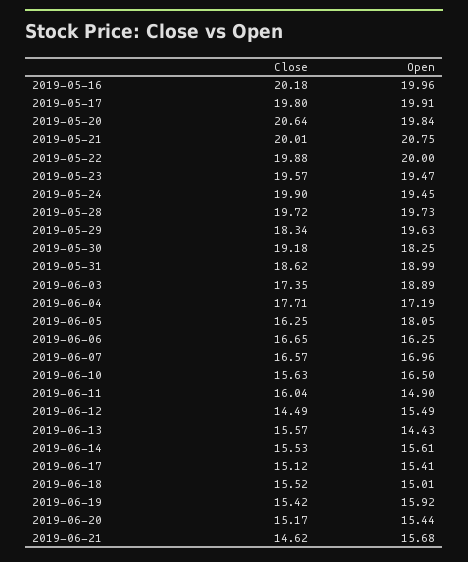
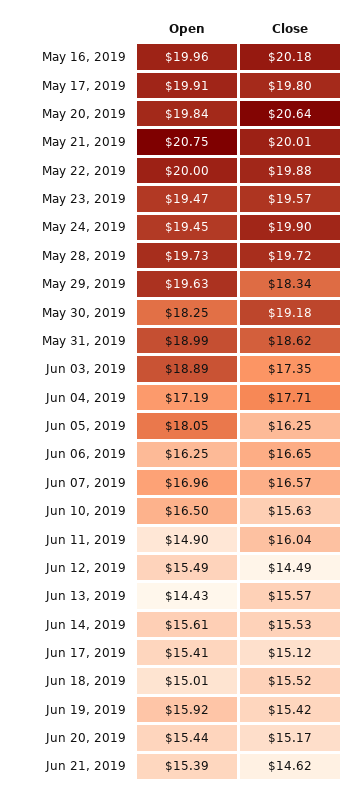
  {
    "Close": {
      "2019-05-16": 20.18,
      "2019-05-17": 19.8,
      "2019-05-20": 20.64,
      "2019-05-21": 20.01,
      "2019-05-22": 19.88,
      "2019-05-23": 19.57,
      "2019-05-24": 19.9,
      "2019-05-28": 19.72,
      "2019-05-29": 18.34,
      "2019-05-30": 19.18,
      "2019-05-31": 18.62,
      "2019-06-03": 17.35,
      "2019-06-04": 17.71,
      "2019-06-05": 16.25,
      "2019-06-06": 16.65,
      "2019-06-07": 16.57,
      "2019-06-10": 15.63,
      "2019-06-11": 16.04,
      "2019-06-12": 14.49,
      "2019-06-13": 15.57,
      "2019-06-14": 15.53,
      "2019-06-17": 15.12,
      "2019-06-18": 15.52,
      "2019-06-19": 15.42,
      "2019-06-20": 15.17,
      "2019-06-21": 14.62
    },
    "Open": {
      "2019-05-16": 19.96,
      "2019-05-17": 19.91,
      "2019-05-20": 19.84,
      "2019-05-21": 20.75,
      "2019-05-22": 20,
      "2019-05-23": 19.47,
      "2019-05-24": 19.45,
      "2019-05-28": 19.73,
      "2019-05-29": 19.63,
      "2019-05-30": 18.25,
      "2019-05-31": 18.99,
      "2019-06-03": 18.89,
      "2019-06-04": 17.19,
      "2019-06-05": 18.05,
      "2019-06-06": 16.25,
      "2019-06-07": 16.96,
      "2019-06-10": 16.5,
      "2019-06-11": 14.9,
      "2019-06-12": 15.49,
      "2019-06-13": 14.43,
      "2019-06-14": 15.61,
      "2019-06-17": 15.41,
      "2019-06-18": 15.01,
      "2019-06-19": 15.92,
      "2019-06-20": 15.44,
-     "2019-06-21": 15.68
+     "2019-06-21": 15.39
    }
  }

